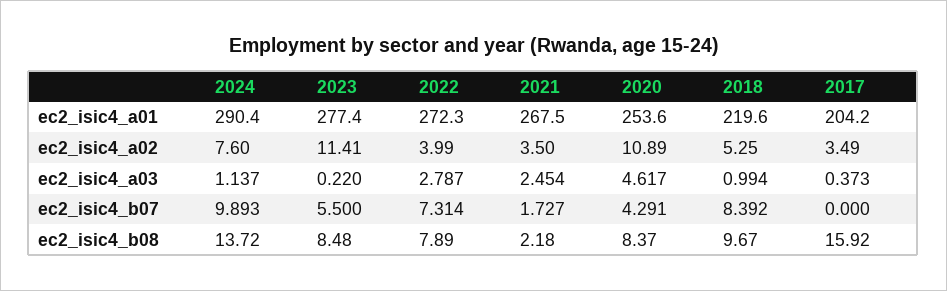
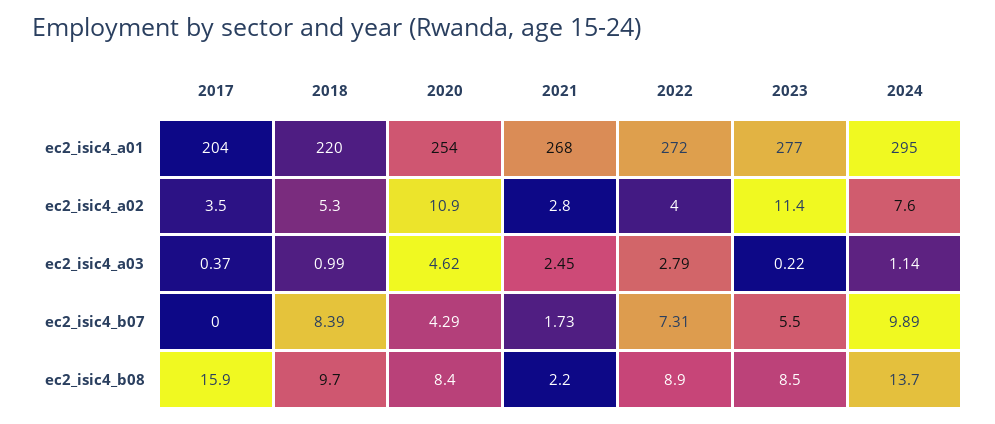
  {
    "2024": {
-     "ec2_isic4_a01": 290.4,
+     "ec2_isic4_a01": 295,
      "ec2_isic4_a02": 7.6,
      "ec2_isic4_a03": 1.137,
      "ec2_isic4_b07": 9.893,
      "ec2_isic4_b08": 13.72
    },
    "2023": {
      "ec2_isic4_a01": 277.4,
      "ec2_isic4_a02": 11.41,
      "ec2_isic4_a03": 0.22,
      "ec2_isic4_b07": 5.5,
      "ec2_isic4_b08": 8.48
    },
    "2022": {
      "ec2_isic4_a01": 272.3,
      "ec2_isic4_a02": 3.99,
      "ec2_isic4_a03": 2.787,
      "ec2_isic4_b07": 7.314,
-     "ec2_isic4_b08": 7.89
+     "ec2_isic4_b08": 8.9
    },
    "2021": {
      "ec2_isic4_a01": 267.5,
-     "ec2_isic4_a02": 3.5,
+     "ec2_isic4_a02": 2.8,
      "ec2_isic4_a03": 2.454,
      "ec2_isic4_b07": 1.727,
      "ec2_isic4_b08": 2.18
    },
    "2020": {
      "ec2_isic4_a01": 253.6,
      "ec2_isic4_a02": 10.89,
      "ec2_isic4_a03": 4.617,
      "ec2_isic4_b07": 4.291,
      "ec2_isic4_b08": 8.37
    },
    "2018": {
      "ec2_isic4_a01": 219.6,
      "ec2_isic4_a02": 5.25,
      "ec2_isic4_a03": 0.994,
      "ec2_isic4_b07": 8.392,
      "ec2_isic4_b08": 9.67
    },
    "2017": {
      "ec2_isic4_a01": 204.2,
      "ec2_isic4_a02": 3.49,
      "ec2_isic4_a03": 0.373,
      "ec2_isic4_b07": 0,
      "ec2_isic4_b08": 15.92
    }
  }

